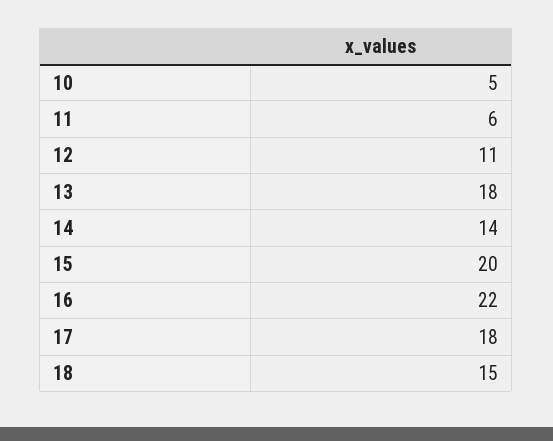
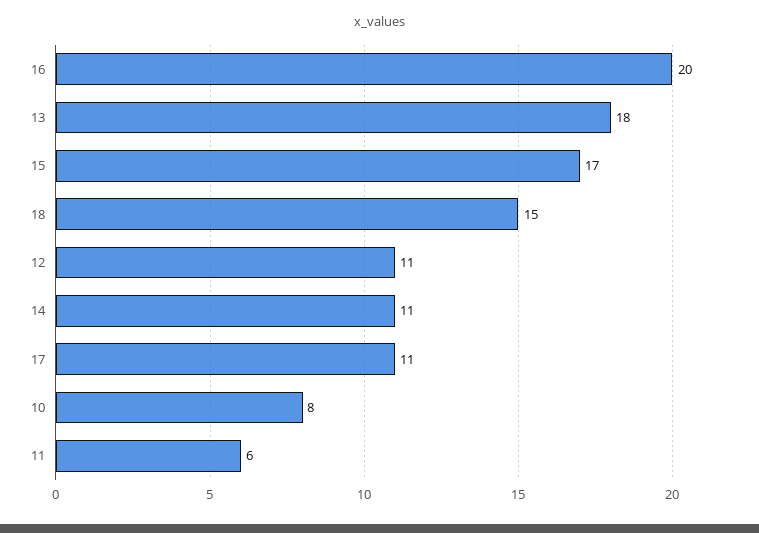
  {
-   "10": 5,
+   "10": 8,
    "11": 6,
    "12": 11,
    "13": 18,
-   "14": 14,
+   "14": 11,
-   "15": 20,
+   "15": 17,
-   "16": 22,
+   "16": 20,
-   "17": 18,
+   "17": 11,
    "18": 15
  }

